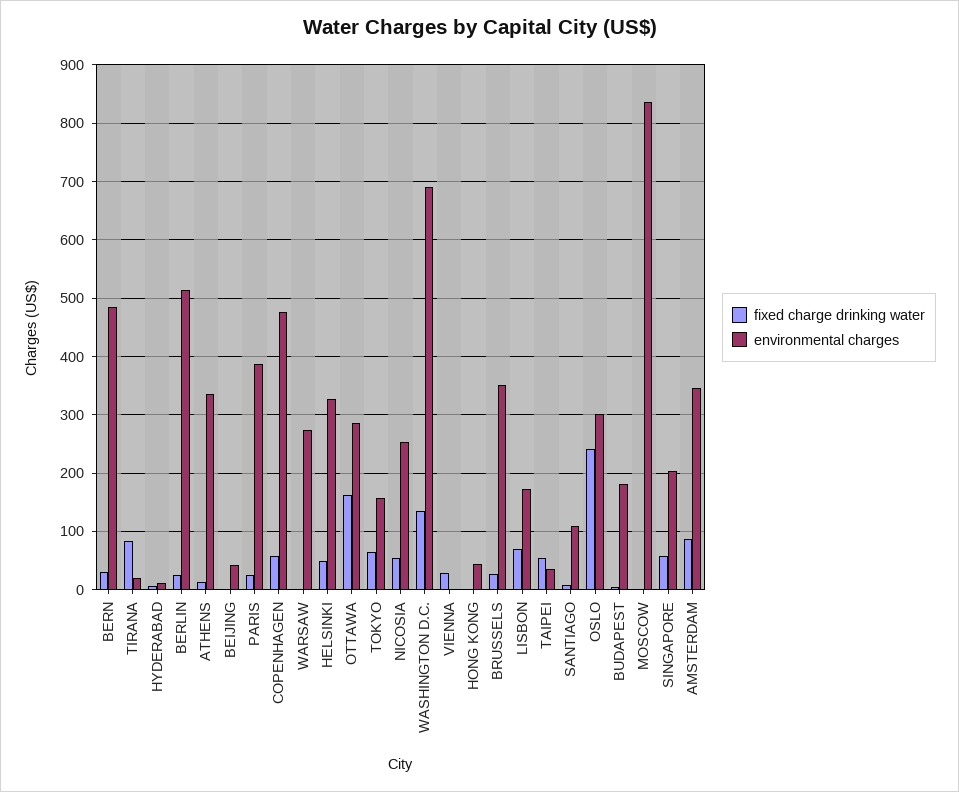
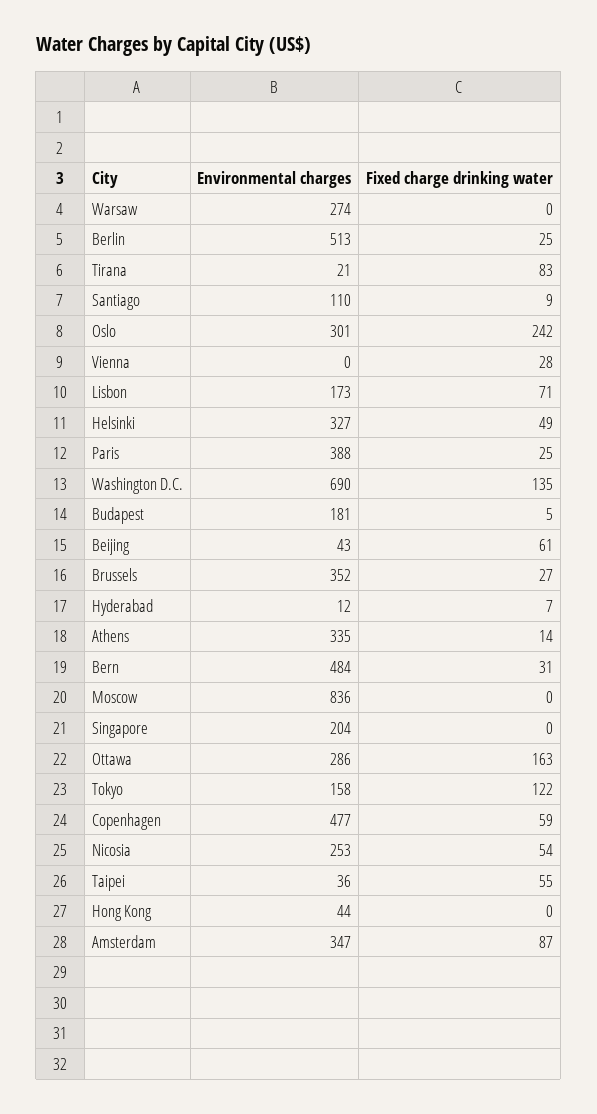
  {
    "fixed charge drinking water": {
      "BERN": 31,
      "TIRANA": 83,
      "HYDERABAD": 7,
      "BERLIN": 25,
      "ATHENS": 14,
-     "BEIJING": 0,
+     "BEIJING": 61,
      "PARIS": 25,
      "COPENHAGEN": 59,
      "WARSAW": 0,
      "HELSINKI": 49,
      "OTTAWA": 163,
-     "TOKYO": 60,
+     "TOKYO": 122,
      "NICOSIA": 54,
      "WASHINGTON D.C.": 135,
      "VIENNA": 28,
      "HONG KONG": 0,
      "BRUSSELS": 27,
      "LISBON": 71,
      "TAIPEI": 55,
      "SANTIAGO": 9,
      "OSLO": 242,
      "BUDAPEST": 5,
      "MOSCOW": 0,
-     "SINGAPORE": 60,
+     "SINGAPORE": 0,
      "AMSTERDAM": 87
    },
    "environmental charges": {
      "BERN": 484,
      "TIRANA": 21,
      "HYDERABAD": 12,
      "BERLIN": 513,
      "ATHENS": 335,
      "BEIJING": 43,
      "PARIS": 388,
      "COPENHAGEN": 477,
      "WARSAW": 274,
      "HELSINKI": 327,
      "OTTAWA": 286,
      "TOKYO": 158,
      "NICOSIA": 253,
      "WASHINGTON D.C.": 690,
      "VIENNA": 0,
      "HONG KONG": 44,
      "BRUSSELS": 352,
      "LISBON": 173,
      "TAIPEI": 36,
      "SANTIAGO": 110,
      "OSLO": 301,
      "BUDAPEST": 181,
      "MOSCOW": 836,
      "SINGAPORE": 204,
      "AMSTERDAM": 347
    }
  }

